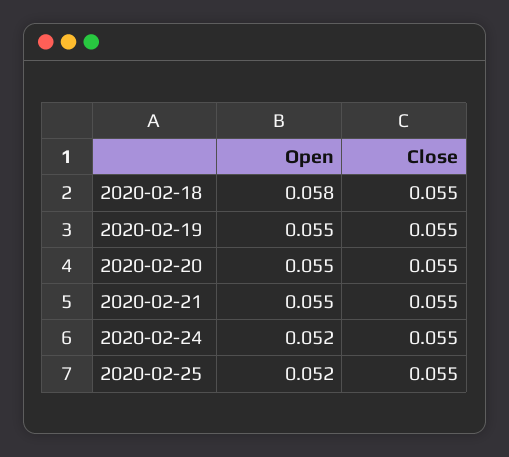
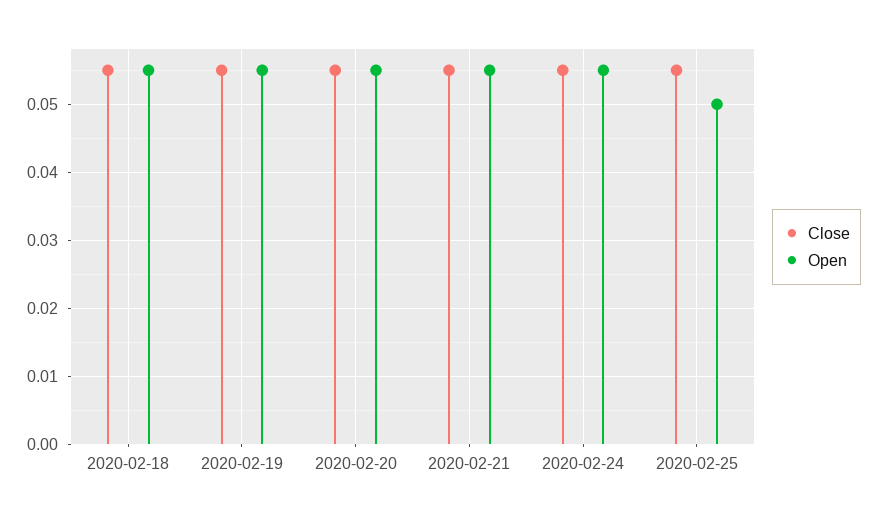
  {
    "Open": {
-     "2020-02-18": 0.058,
+     "2020-02-18": 0.055,
      "2020-02-19": 0.055,
      "2020-02-20": 0.055,
      "2020-02-21": 0.055,
-     "2020-02-24": 0.052,
+     "2020-02-24": 0.055,
-     "2020-02-25": 0.052
+     "2020-02-25": 0.05
    },
    "Close": {
      "2020-02-18": 0.055,
      "2020-02-19": 0.055,
      "2020-02-20": 0.055,
      "2020-02-21": 0.055,
      "2020-02-24": 0.055,
      "2020-02-25": 0.055
    }
  }

